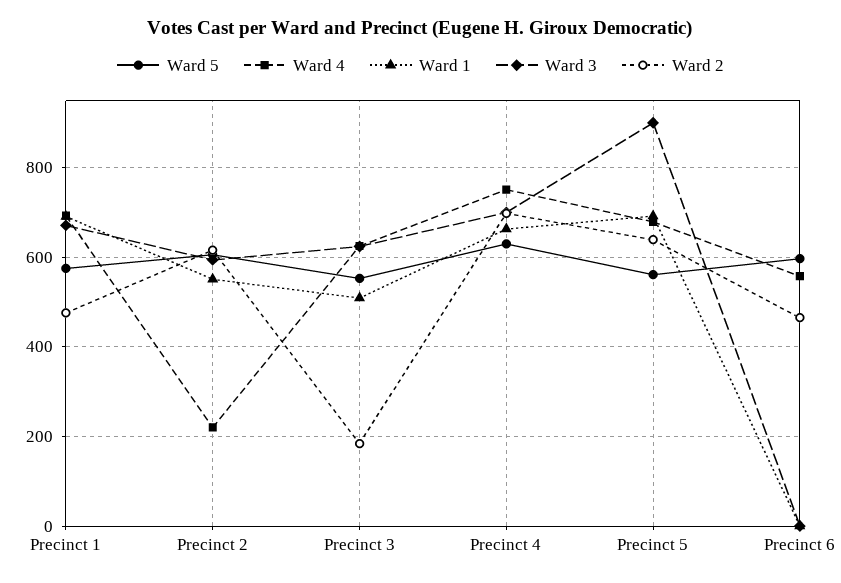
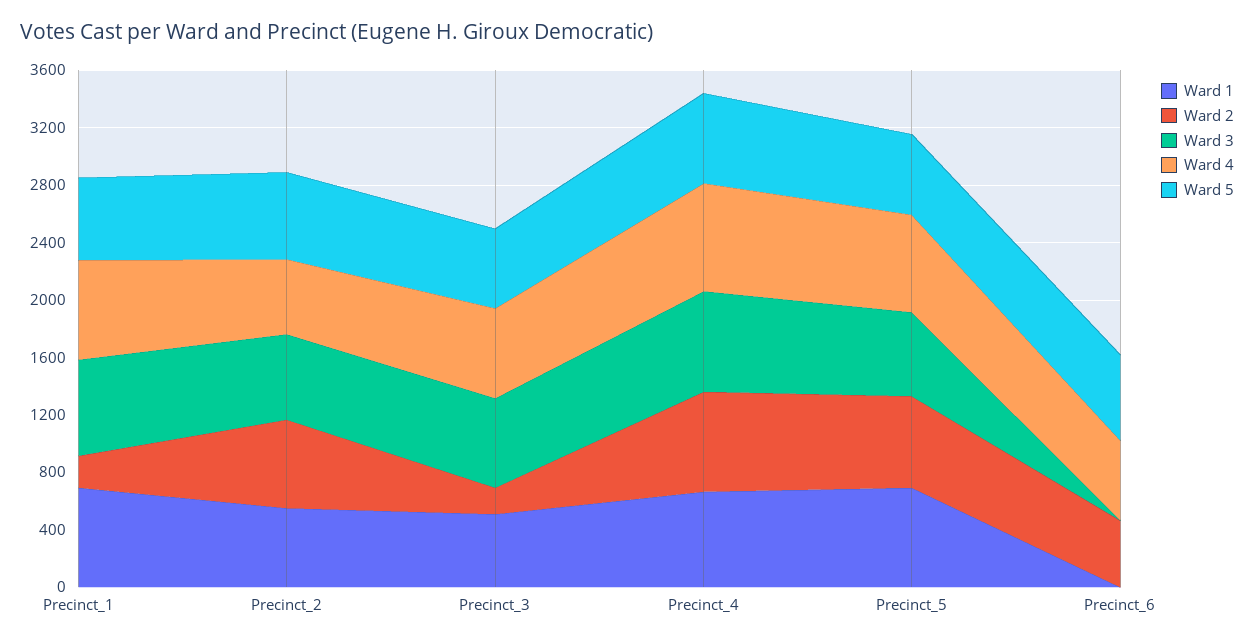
  {
    "Ward 5": {
      "Precinct 1": 580,
      "Precinct 2": 600,
      "Precinct 3": 560,
      "Precinct 4": 640,
      "Precinct 5": 560,
      "Precinct 6": 600
    },
    "Ward 4": {
      "Precinct 1": 700,
-     "Precinct 2": 220,
+     "Precinct 2": 500,
      "Precinct 3": 620,
      "Precinct 4": 760,
      "Precinct 5": 680,
      "Precinct 6": 560
    },
    "Ward 1": {
      "Precinct 1": 700,
      "Precinct 2": 560,
      "Precinct 3": 500,
      "Precinct 4": 660,
      "Precinct 5": 700,
      "Precinct 6": 0
    },
    "Ward 3": {
      "Precinct 1": 680,
      "Precinct 2": 600,
      "Precinct 3": 620,
      "Precinct 4": 700,
-     "Precinct 5": 900,
+     "Precinct 5": 600,
      "Precinct 6": 0
    },
    "Ward 2": {
-     "Precinct 1": 480,
+     "Precinct 1": 200,
      "Precinct 2": 620,
      "Precinct 3": 180,
      "Precinct 4": 700,
      "Precinct 5": 640,
      "Precinct 6": 460
    }
  }

